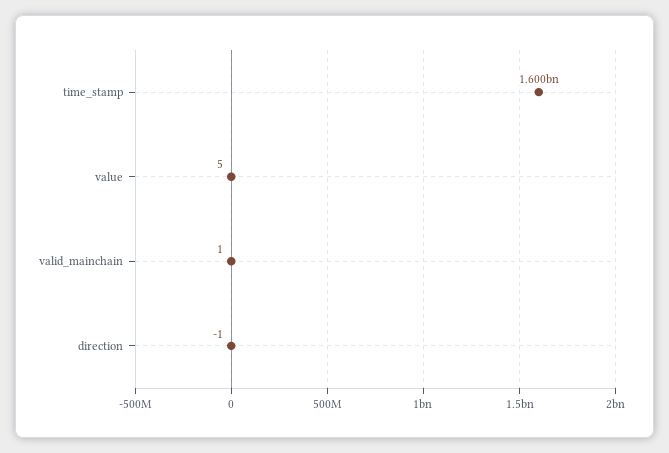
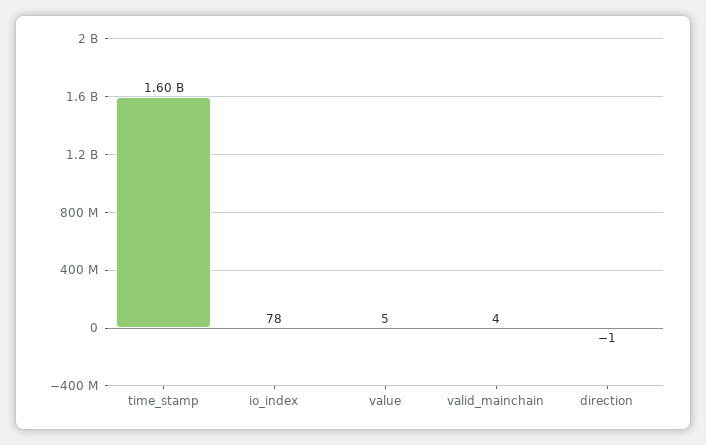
  {
    "time_stamp": 1600000000,
    "value": 5,
-   "valid_mainchain": 1,
+   "valid_mainchain": 4,
-   "direction": -1
+   "direction": -1,
+   "io_index": 78
  }

